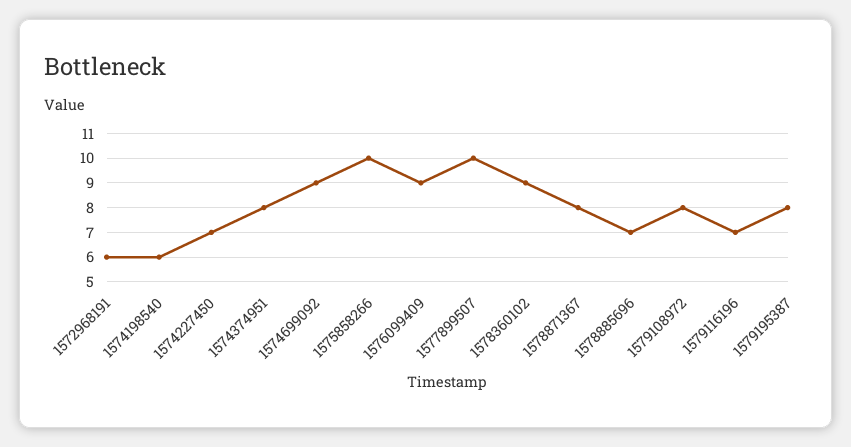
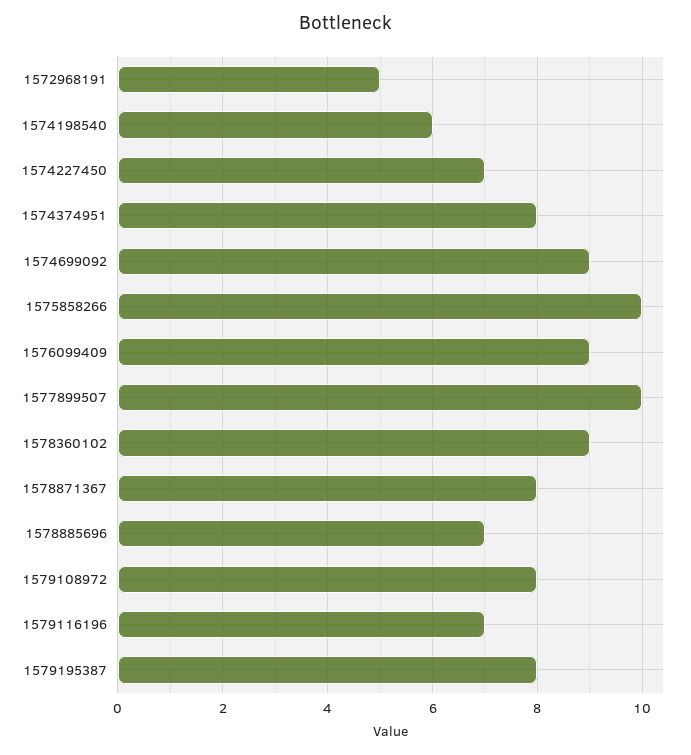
  {
-   "1572968191": 6,
+   "1572968191": 5,
    "1574198540": 6,
    "1574227450": 7,
    "1574374951": 8,
    "1574699092": 9,
    "1575858266": 10,
    "1576099409": 9,
    "1577899507": 10,
    "1578360102": 9,
    "1578871367": 8,
    "1578885696": 7,
    "1579108972": 8,
    "1579116196": 7,
    "1579195387": 8
  }

